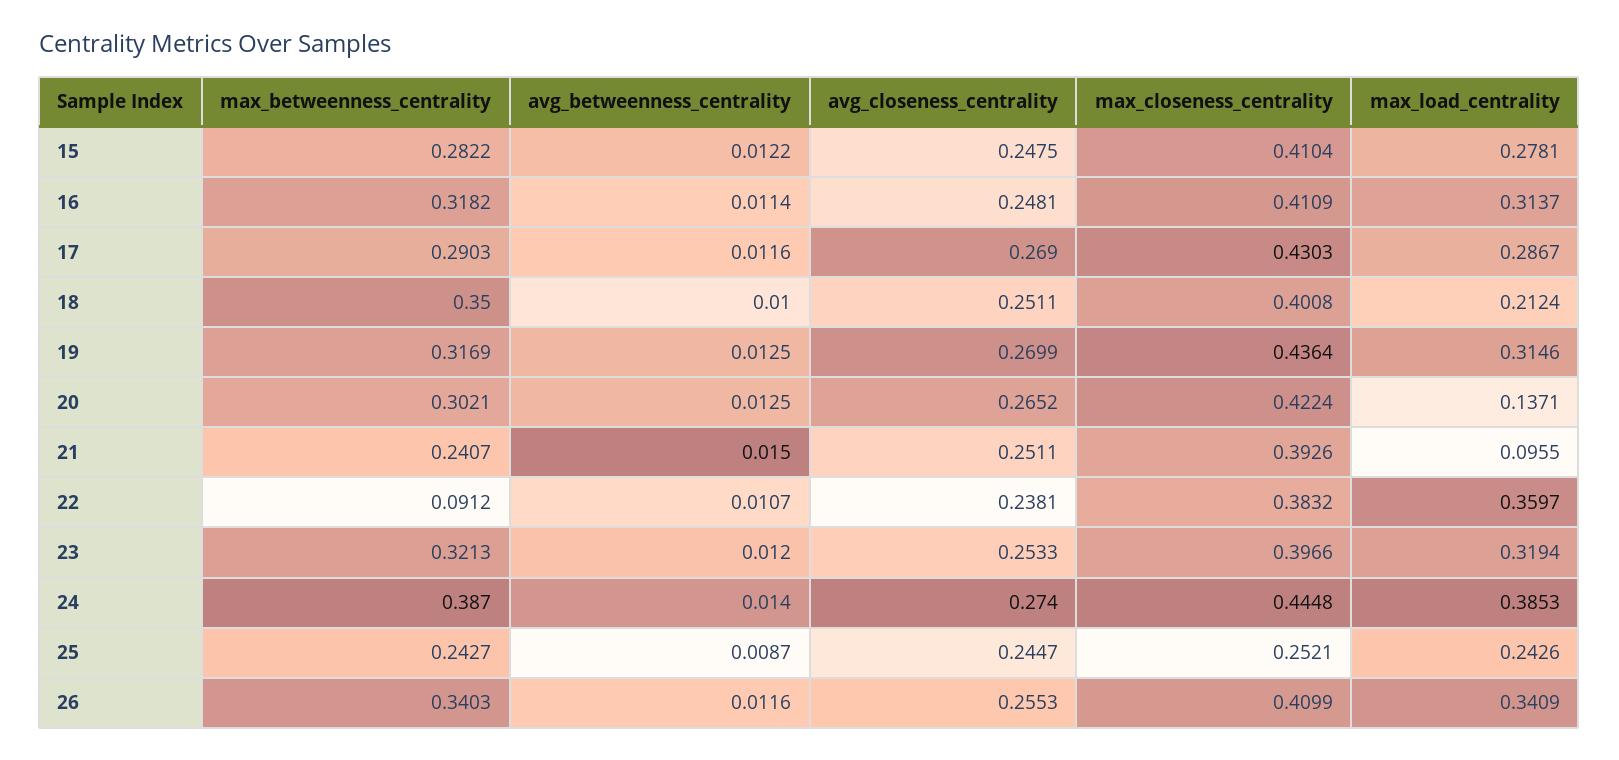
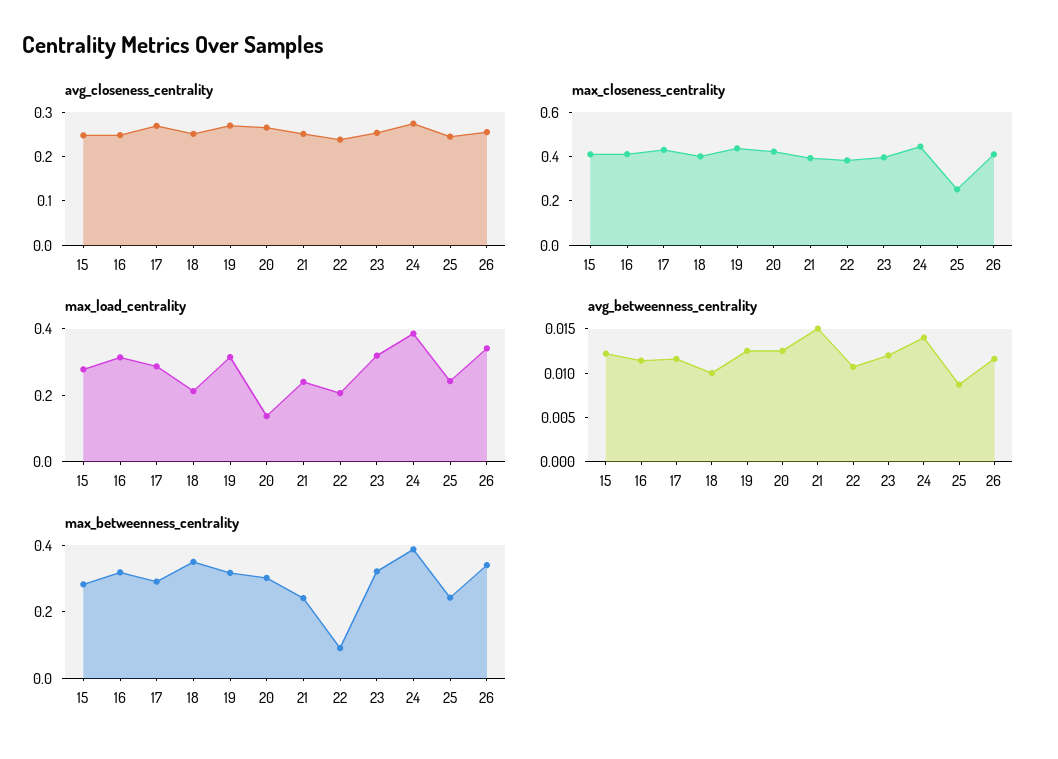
  {
    "max_betweenness_centrality": {
      "15": 0.2822,
      "16": 0.3182,
      "17": 0.2903,
      "18": 0.35,
      "19": 0.3169,
      "20": 0.3021,
      "21": 0.2407,
      "22": 0.0912,
      "23": 0.3213,
      "24": 0.387,
      "25": 0.2427,
      "26": 0.3403
    },
    "avg_betweenness_centrality": {
      "15": 0.0122,
      "16": 0.0114,
      "17": 0.0116,
      "18": 0.01,
      "19": 0.0125,
      "20": 0.0125,
      "21": 0.015,
      "22": 0.0107,
      "23": 0.012,
      "24": 0.014,
      "25": 0.0087,
      "26": 0.0116
    },
    "avg_closeness_centrality": {
      "15": 0.2475,
      "16": 0.2481,
      "17": 0.269,
      "18": 0.2511,
      "19": 0.2699,
      "20": 0.2652,
      "21": 0.2511,
      "22": 0.2381,
      "23": 0.2533,
      "24": 0.274,
      "25": 0.2447,
      "26": 0.2553
    },
    "max_closeness_centrality": {
      "15": 0.4104,
      "16": 0.4109,
      "17": 0.4303,
      "18": 0.4008,
      "19": 0.4364,
      "20": 0.4224,
      "21": 0.3926,
      "22": 0.3832,
      "23": 0.3966,
      "24": 0.4448,
      "25": 0.2521,
      "26": 0.4099
    },
    "max_load_centrality": {
      "15": 0.2781,
      "16": 0.3137,
      "17": 0.2867,
      "18": 0.2124,
      "19": 0.3146,
      "20": 0.1371,
-     "21": 0.0955,
+     "21": 0.25,
-     "22": 0.3597,
+     "22": 0.2,
      "23": 0.3194,
      "24": 0.3853,
      "25": 0.2426,
      "26": 0.3409
    }
  }

